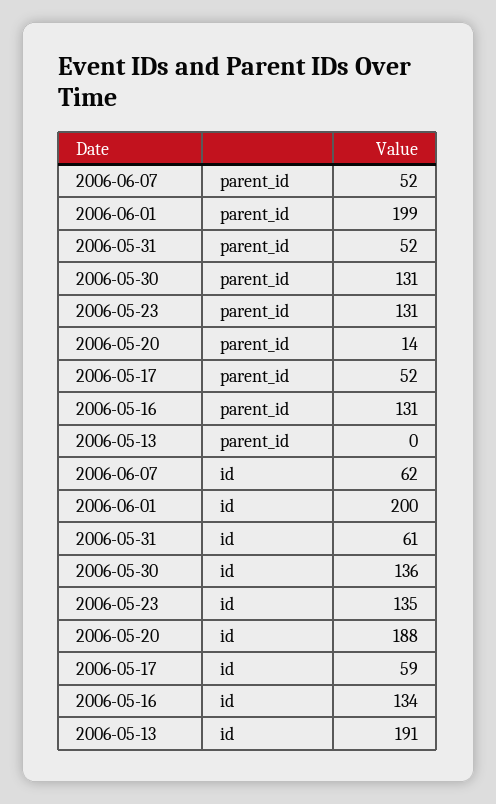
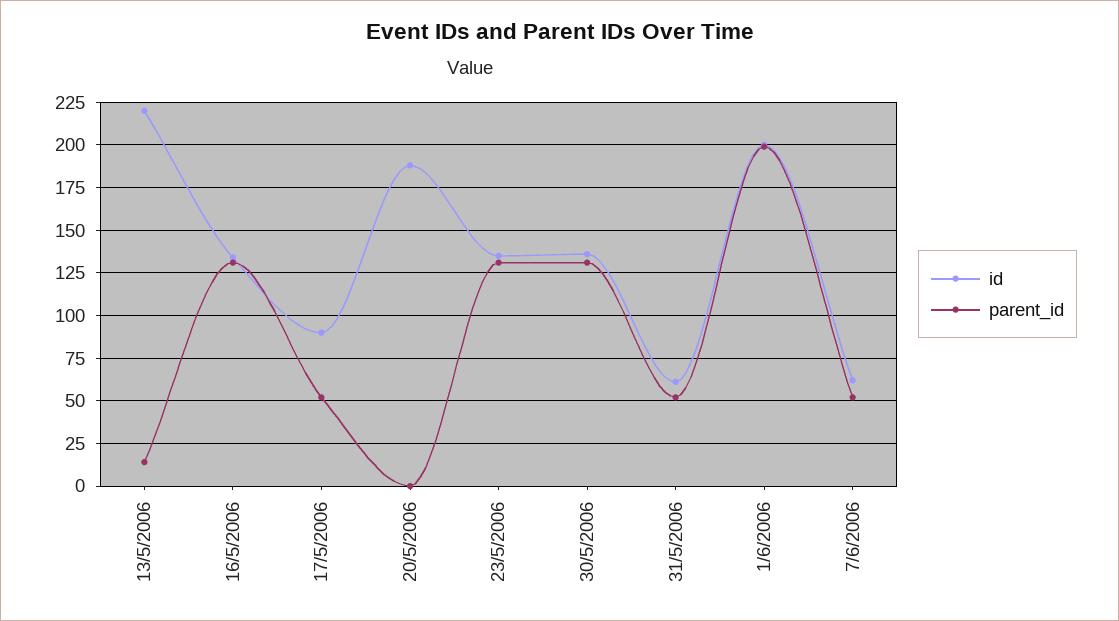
  {
    "parent_id": {
      "2006-06-07": 52,
      "2006-06-01": 199,
      "2006-05-31": 52,
      "2006-05-30": 131,
      "2006-05-23": 131,
-     "2006-05-20": 14,
+     "2006-05-20": 0,
      "2006-05-17": 52,
      "2006-05-16": 131,
-     "2006-05-13": 0
+     "2006-05-13": 15
    },
    "id": {
      "2006-06-07": 62,
      "2006-06-01": 200,
      "2006-05-31": 61,
      "2006-05-30": 136,
      "2006-05-23": 135,
      "2006-05-20": 188,
-     "2006-05-17": 59,
+     "2006-05-17": 90,
      "2006-05-16": 134,
-     "2006-05-13": 191
+     "2006-05-13": 220
    }
  }

